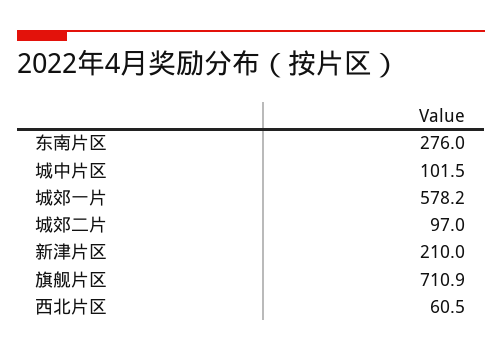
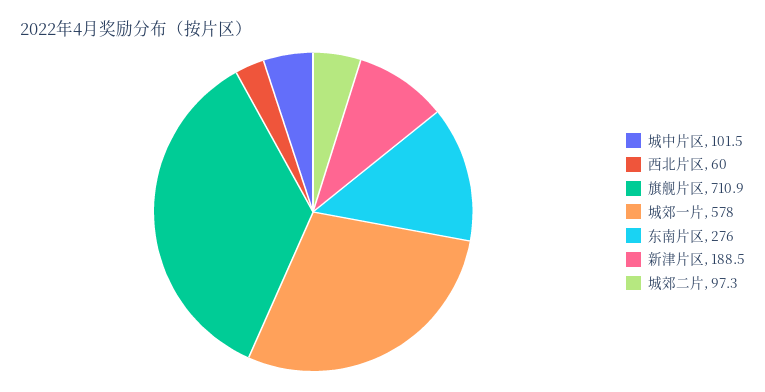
  {
    "东南片区": 276,
    "城中片区": 101.5,
-   "城郊一片": 578.2,
+   "城郊一片": 578,
-   "城郊二片": 97,
+   "城郊二片": 97.3,
-   "新津片区": 210,
+   "新津片区": 188.5,
    "旗舰片区": 710.9,
-   "西北片区": 60.5
+   "西北片区": 60
  }

